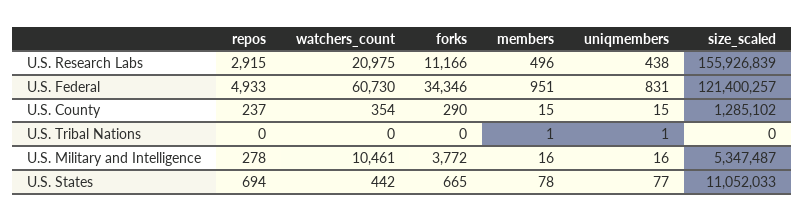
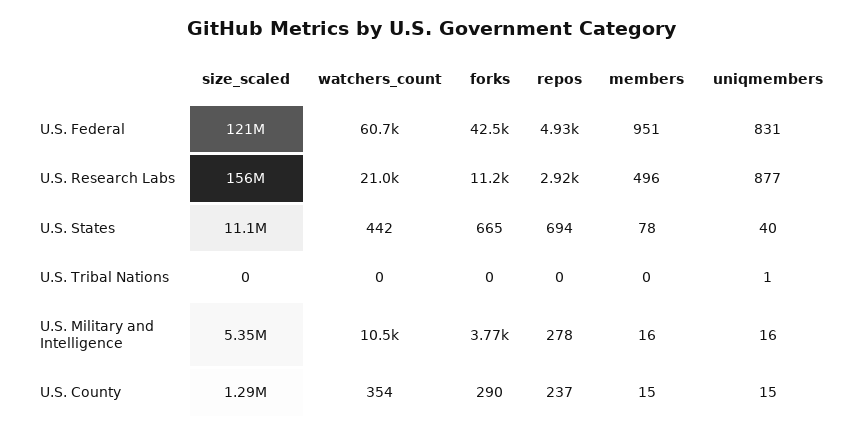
  {
    "repos": {
      "U.S. Research Labs": 2915,
      "U.S. Federal": 4933,
      "U.S. County": 237,
      "U.S. Tribal Nations": 0,
      "U.S. Military and Intelligence": 278,
      "U.S. States": 694
    },
    "watchers_count": {
      "U.S. Research Labs": 20975,
      "U.S. Federal": 60730,
      "U.S. County": 354,
      "U.S. Tribal Nations": 0,
      "U.S. Military and Intelligence": 10461,
      "U.S. States": 442
    },
    "forks": {
      "U.S. Research Labs": 11166,
-     "U.S. Federal": 34346,
+     "U.S. Federal": 42500,
      "U.S. County": 290,
      "U.S. Tribal Nations": 0,
      "U.S. Military and Intelligence": 3772,
      "U.S. States": 665
    },
    "members": {
      "U.S. Research Labs": 496,
      "U.S. Federal": 951,
      "U.S. County": 15,
-     "U.S. Tribal Nations": 1,
+     "U.S. Tribal Nations": 0,
      "U.S. Military and Intelligence": 16,
      "U.S. States": 78
    },
    "uniqmembers": {
-     "U.S. Research Labs": 438,
+     "U.S. Research Labs": 877,
      "U.S. Federal": 831,
      "U.S. County": 15,
      "U.S. Tribal Nations": 1,
      "U.S. Military and Intelligence": 16,
-     "U.S. States": 77
+     "U.S. States": 40
    },
    "size_scaled": {
      "U.S. Research Labs": 155926839,
      "U.S. Federal": 121400257,
      "U.S. County": 1285102,
      "U.S. Tribal Nations": 0,
      "U.S. Military and Intelligence": 5347487,
      "U.S. States": 11052033
    }
  }

